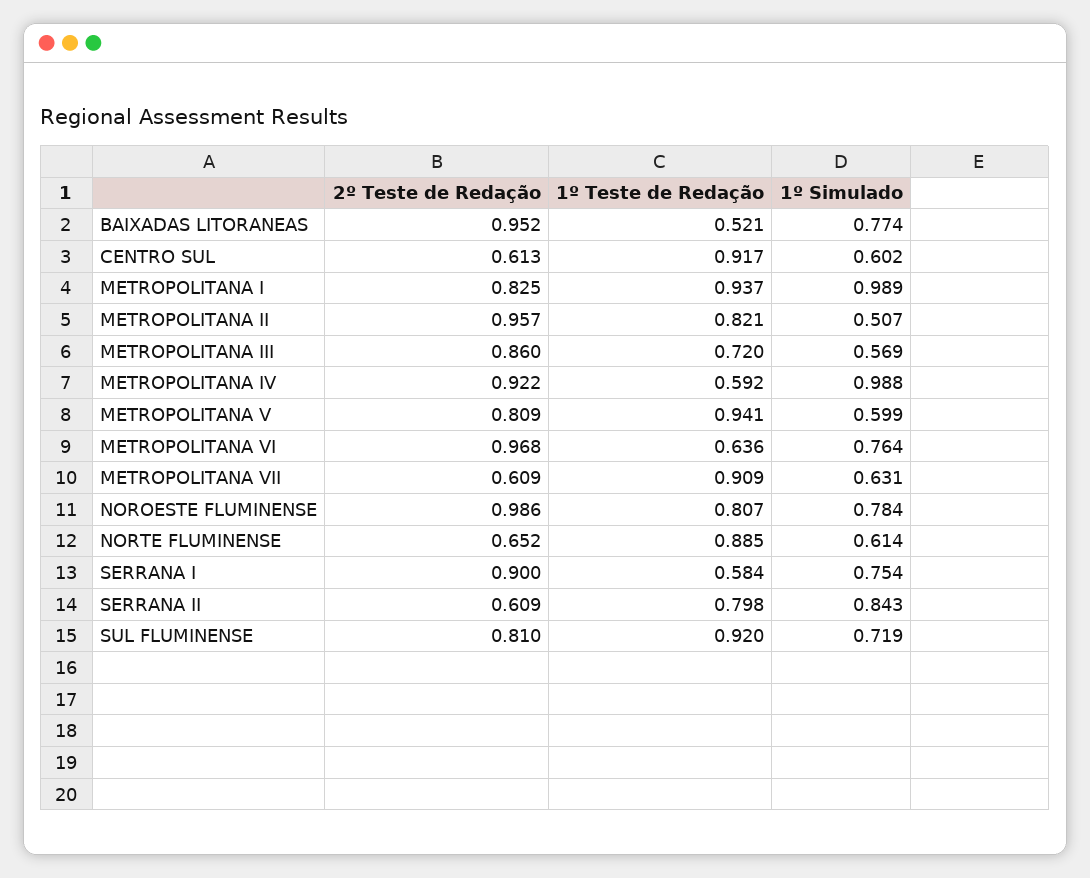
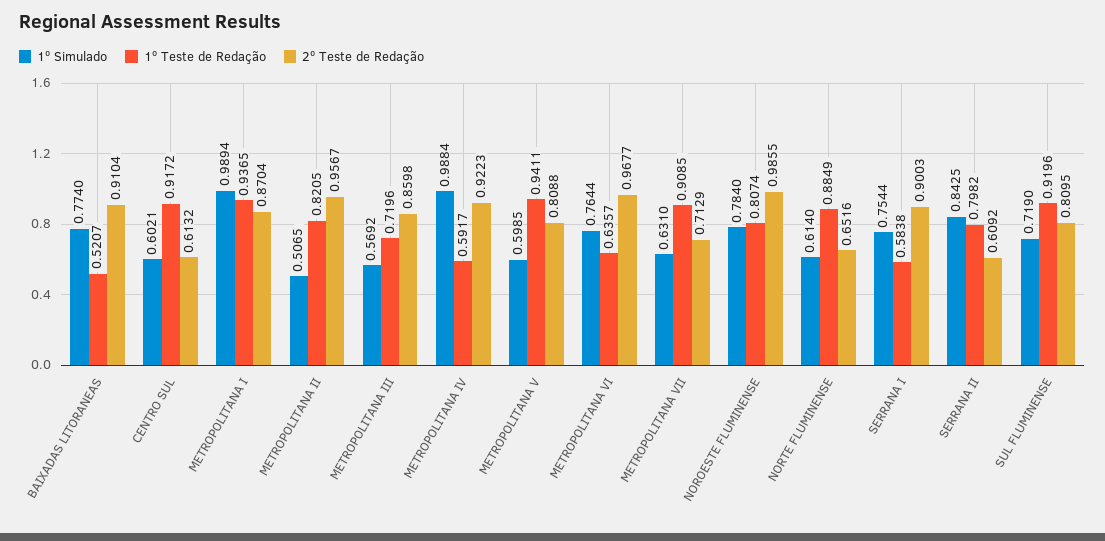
  {
    "2º Teste de Redação": {
-     "BAIXADAS LITORANEAS": 0.952,
+     "BAIXADAS LITORANEAS": 0.9104,
      "CENTRO SUL": 0.6132,
-     "METROPOLITANA I": 0.825,
+     "METROPOLITANA I": 0.8704,
      "METROPOLITANA II": 0.9567,
      "METROPOLITANA III": 0.8598,
      "METROPOLITANA IV": 0.9223,
      "METROPOLITANA V": 0.8088,
      "METROPOLITANA VI": 0.9677,
-     "METROPOLITANA VII": 0.609,
+     "METROPOLITANA VII": 0.7129,
      "NOROESTE FLUMINENSE": 0.9855,
      "NORTE FLUMINENSE": 0.6516,
      "SERRANA I": 0.9003,
      "SERRANA II": 0.6092,
      "SUL FLUMINENSE": 0.8095
    },
    "1º Teste de Redação": {
      "BAIXADAS LITORANEAS": 0.5207,
      "CENTRO SUL": 0.9172,
      "METROPOLITANA I": 0.9365,
      "METROPOLITANA II": 0.8205,
      "METROPOLITANA III": 0.7196,
      "METROPOLITANA IV": 0.5917,
      "METROPOLITANA V": 0.9411,
      "METROPOLITANA VI": 0.6357,
      "METROPOLITANA VII": 0.9085,
      "NOROESTE FLUMINENSE": 0.8074,
      "NORTE FLUMINENSE": 0.8849,
      "SERRANA I": 0.5838,
      "SERRANA II": 0.7982,
      "SUL FLUMINENSE": 0.9196
    },
    "1º Simulado": {
      "BAIXADAS LITORANEAS": 0.774,
      "CENTRO SUL": 0.6021,
      "METROPOLITANA I": 0.9894,
      "METROPOLITANA II": 0.5065,
      "METROPOLITANA III": 0.5692,
      "METROPOLITANA IV": 0.9884,
      "METROPOLITANA V": 0.5985,
      "METROPOLITANA VI": 0.7644,
      "METROPOLITANA VII": 0.631,
      "NOROESTE FLUMINENSE": 0.784,
      "NORTE FLUMINENSE": 0.614,
      "SERRANA I": 0.7544,
      "SERRANA II": 0.8425,
      "SUL FLUMINENSE": 0.719
    }
  }

